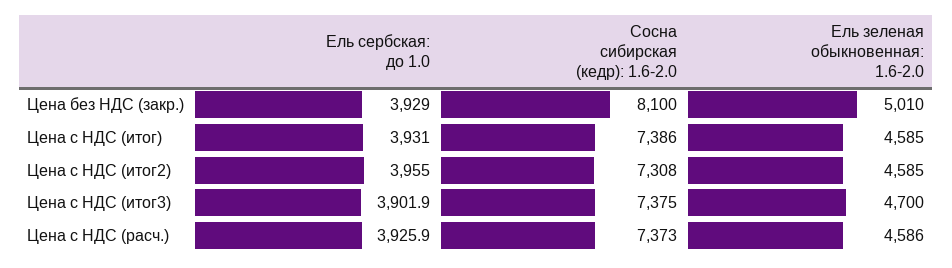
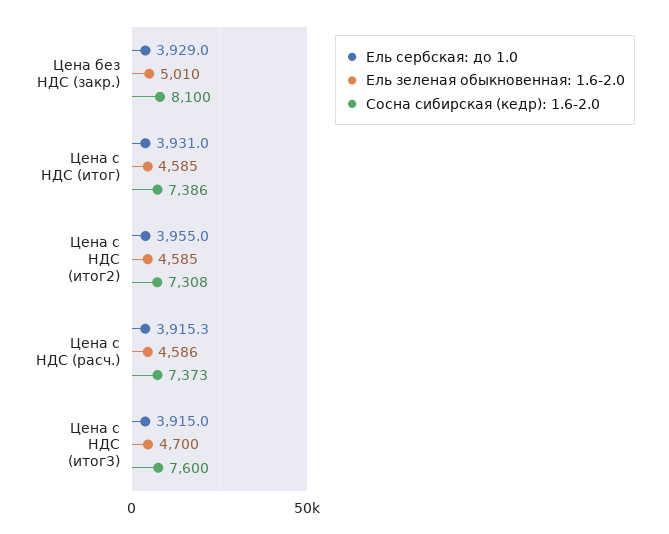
  {
    "Ель сербская: до 1.0": {
      "Цена без НДС (закр.)": 3929,
      "Цена с НДС (итог)": 3931,
      "Цена с НДС (итог2)": 3955,
-     "Цена с НДС (итог3)": 3901.9,
+     "Цена с НДС (итог3)": 3915,
-     "Цена с НДС (расч.)": 3925.9
+     "Цена с НДС (расч.)": 3915.3
    },
    "Сосна сибирская (кедр): 1.6-2.0": {
      "Цена без НДС (закр.)": 8100,
      "Цена с НДС (итог)": 7386,
      "Цена с НДС (итог2)": 7308,
-     "Цена с НДС (итог3)": 7375,
+     "Цена с НДС (итог3)": 7600,
      "Цена с НДС (расч.)": 7373
    },
    "Ель зеленая обыкновенная: 1.6-2.0": {
      "Цена без НДС (закр.)": 5010,
      "Цена с НДС (итог)": 4585,
      "Цена с НДС (итог2)": 4585,
      "Цена с НДС (итог3)": 4700,
      "Цена с НДС (расч.)": 4586
    }
  }

